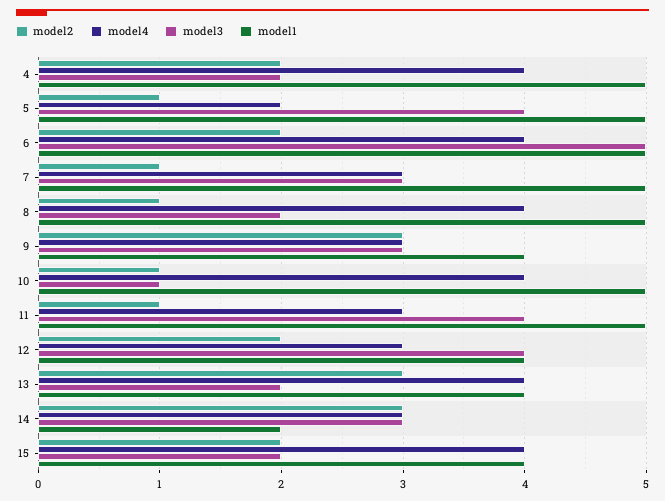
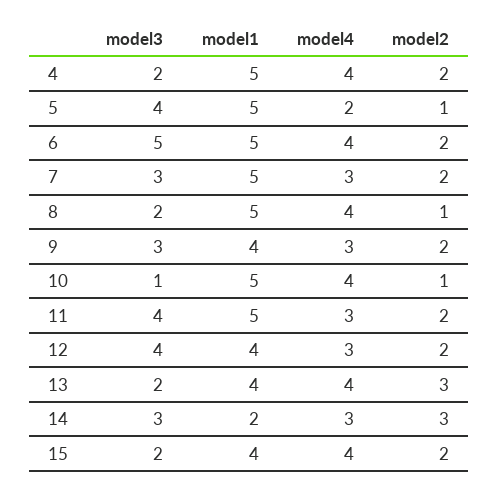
  {
    "model2": {
      "4": 2,
      "5": 1,
      "6": 2,
-     "7": 1,
+     "7": 2,
      "8": 1,
-     "9": 3,
+     "9": 2,
      "10": 1,
-     "11": 1,
+     "11": 2,
      "12": 2,
      "13": 3,
      "14": 3,
      "15": 2
    },
    "model4": {
      "4": 4,
      "5": 2,
      "6": 4,
      "7": 3,
      "8": 4,
      "9": 3,
      "10": 4,
      "11": 3,
      "12": 3,
      "13": 4,
      "14": 3,
      "15": 4
    },
    "model3": {
      "4": 2,
      "5": 4,
      "6": 5,
      "7": 3,
      "8": 2,
      "9": 3,
      "10": 1,
      "11": 4,
      "12": 4,
      "13": 2,
      "14": 3,
      "15": 2
    },
    "model1": {
      "4": 5,
      "5": 5,
      "6": 5,
      "7": 5,
      "8": 5,
      "9": 4,
      "10": 5,
      "11": 5,
      "12": 4,
      "13": 4,
      "14": 2,
      "15": 4
    }
  }

